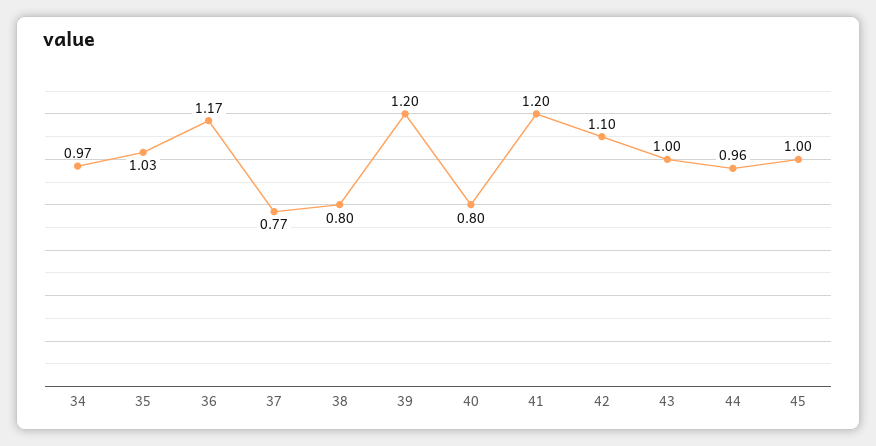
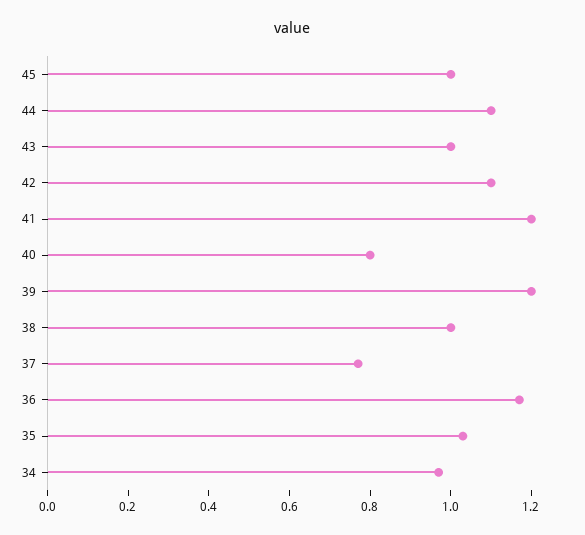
  {
    "34": 0.97,
    "35": 1.03,
    "36": 1.17,
    "37": 0.77,
-   "38": 0.8,
+   "38": 1,
    "39": 1.2,
    "40": 0.8,
    "41": 1.2,
    "42": 1.1,
    "43": 1,
-   "44": 0.96,
+   "44": 1.1,
    "45": 1
  }

